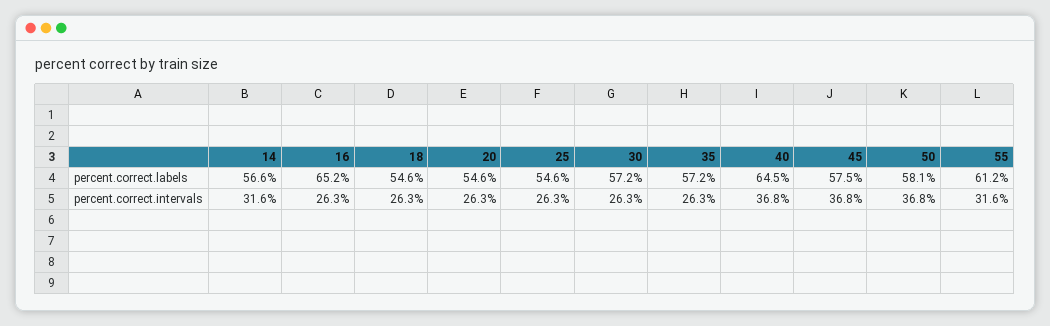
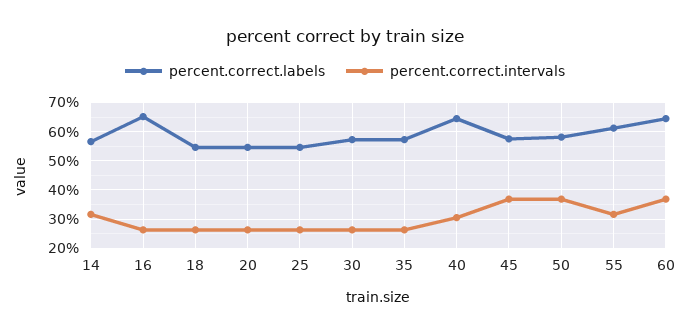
  {
    "percent.correct.labels": {
      "14": 56.6,
      "16": 65.2,
      "18": 54.6,
      "20": 54.6,
      "25": 54.6,
      "30": 57.2,
      "35": 57.2,
      "40": 64.5,
      "45": 57.5,
      "50": 58.1,
-     "55": 61.2
+     "55": 61.2,
+     "60": 65
    },
    "percent.correct.intervals": {
      "14": 31.6,
      "16": 26.3,
      "18": 26.3,
      "20": 26.3,
      "25": 26.3,
      "30": 26.3,
      "35": 26.3,
-     "40": 36.8,
+     "40": 30,
      "45": 36.8,
      "50": 36.8,
-     "55": 31.6
+     "55": 31.6,
+     "60": 37.5
    }
  }

